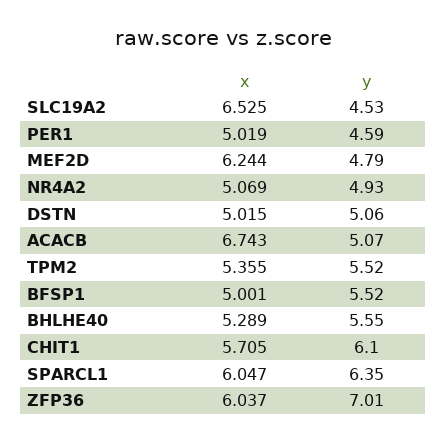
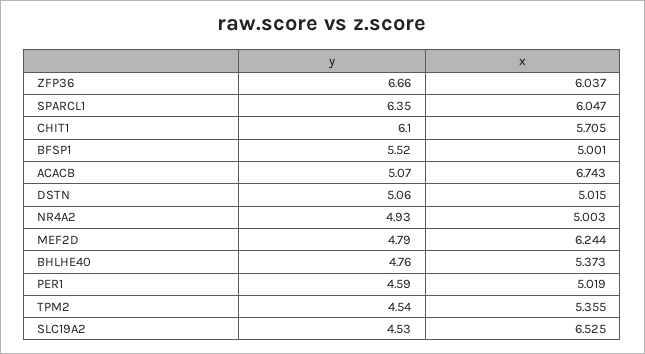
  {
    "x": {
      "SLC19A2": 6.525,
      "PER1": 5.019,
      "MEF2D": 6.244,
-     "NR4A2": 5.069,
+     "NR4A2": 5.003,
      "DSTN": 5.015,
      "ACACB": 6.743,
      "TPM2": 5.355,
      "BFSP1": 5.001,
-     "BHLHE40": 5.289,
+     "BHLHE40": 5.373,
      "CHIT1": 5.705,
      "SPARCL1": 6.047,
      "ZFP36": 6.037
    },
    "y": {
      "SLC19A2": 4.53,
      "PER1": 4.59,
      "MEF2D": 4.79,
      "NR4A2": 4.93,
      "DSTN": 5.06,
      "ACACB": 5.07,
-     "TPM2": 5.52,
+     "TPM2": 4.54,
      "BFSP1": 5.52,
-     "BHLHE40": 5.55,
+     "BHLHE40": 4.76,
      "CHIT1": 6.1,
      "SPARCL1": 6.35,
-     "ZFP36": 7.01
+     "ZFP36": 6.66
    }
  }

